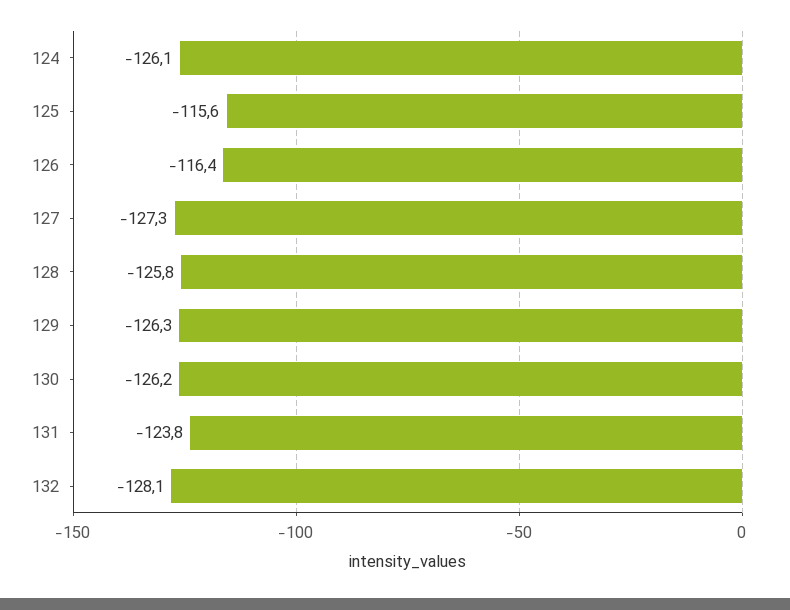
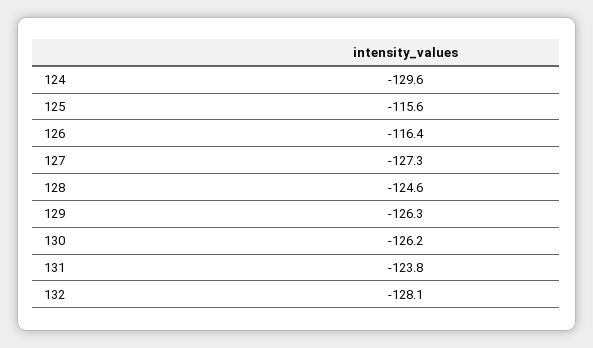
  {
-   "124": -126.1,
+   "124": -129.6,
    "125": -115.6,
    "126": -116.4,
    "127": -127.3,
-   "128": -125.8,
+   "128": -124.6,
    "129": -126.3,
    "130": -126.2,
    "131": -123.8,
    "132": -128.1
  }

